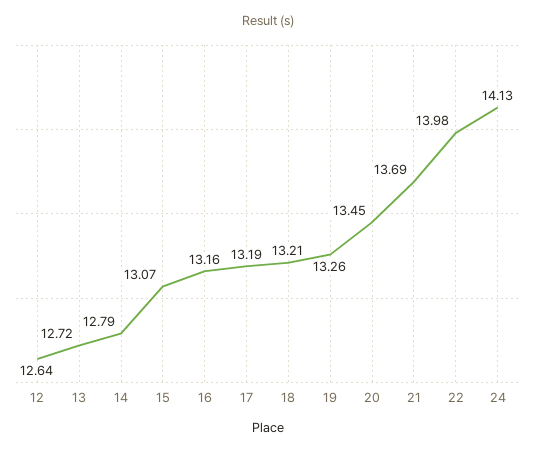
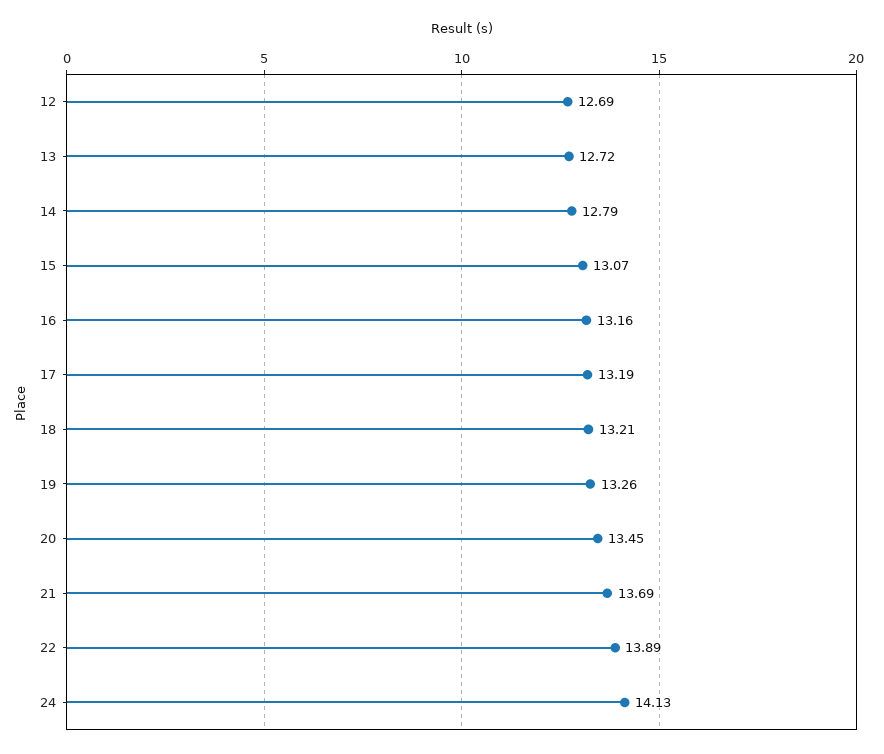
  {
-   "12": 12.64,
+   "12": 12.69,
    "13": 12.72,
    "14": 12.79,
    "15": 13.07,
    "16": 13.16,
    "17": 13.19,
    "18": 13.21,
    "19": 13.26,
    "20": 13.45,
    "21": 13.69,
-   "22": 13.98,
+   "22": 13.89,
    "24": 14.13
  }

